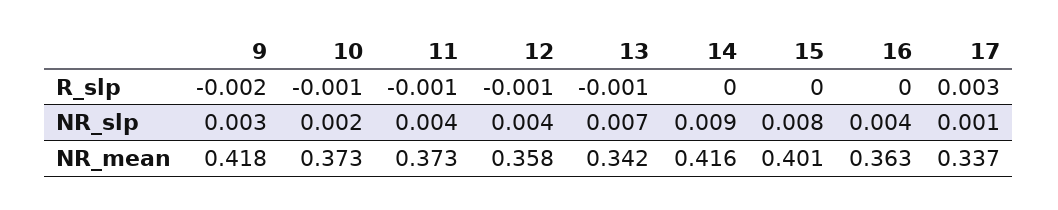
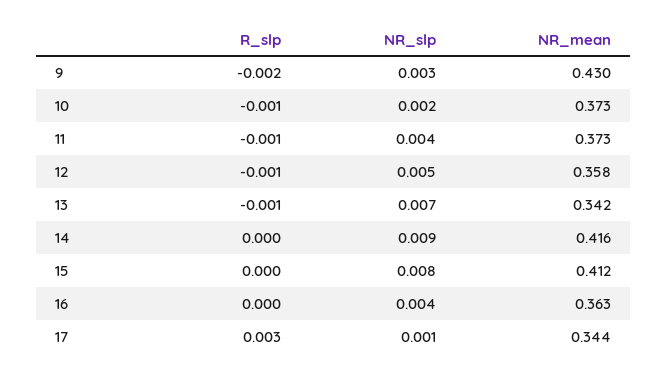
  {
    "9": {
      "R_slp": -0.002,
      "NR_slp": 0.003,
-     "NR_mean": 0.418
+     "NR_mean": 0.43
    },
    "10": {
      "R_slp": -0.001,
      "NR_slp": 0.002,
      "NR_mean": 0.373
    },
    "11": {
      "R_slp": -0.001,
      "NR_slp": 0.004,
      "NR_mean": 0.373
    },
    "12": {
      "R_slp": -0.001,
-     "NR_slp": 0.004,
+     "NR_slp": 0.005,
      "NR_mean": 0.358
    },
    "13": {
      "R_slp": -0.001,
      "NR_slp": 0.007,
      "NR_mean": 0.342
    },
    "14": {
      "R_slp": 0,
      "NR_slp": 0.009,
      "NR_mean": 0.416
    },
    "15": {
      "R_slp": 0,
      "NR_slp": 0.008,
-     "NR_mean": 0.401
+     "NR_mean": 0.412
    },
    "16": {
      "R_slp": 0,
      "NR_slp": 0.004,
      "NR_mean": 0.363
    },
    "17": {
      "R_slp": 0.003,
      "NR_slp": 0.001,
-     "NR_mean": 0.337
+     "NR_mean": 0.344
    }
  }

